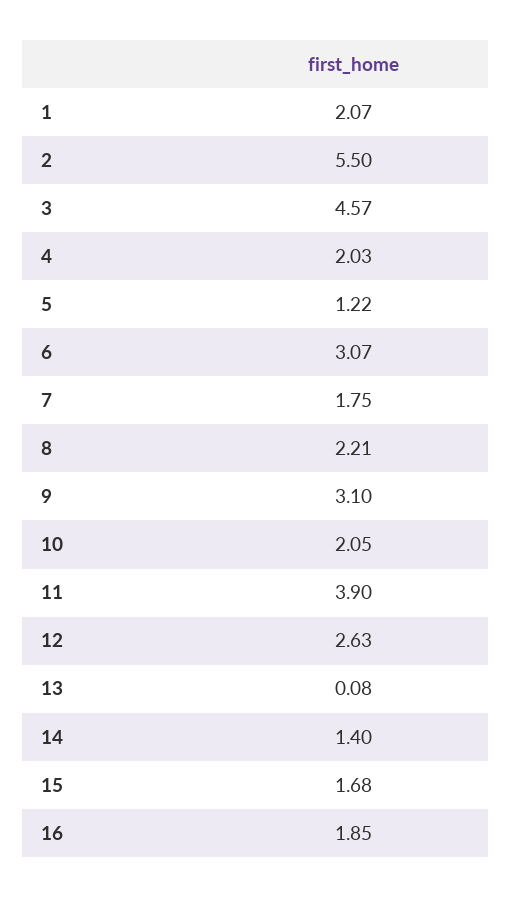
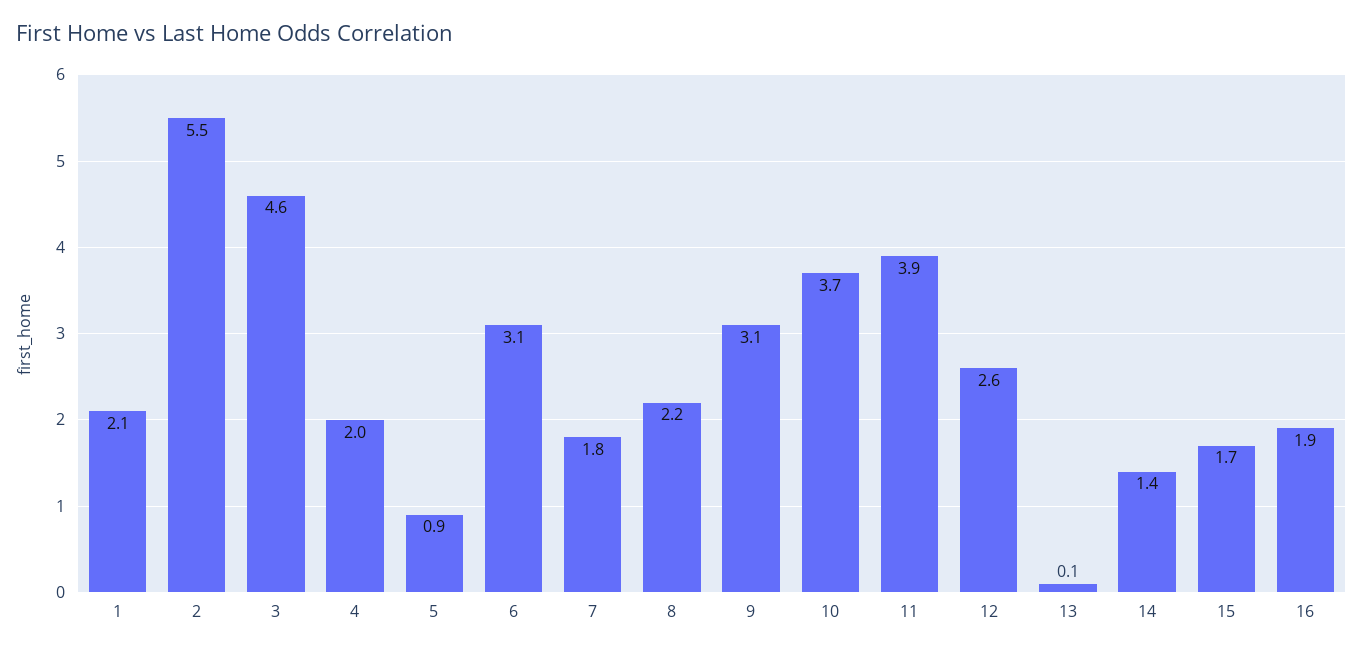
  {
    "1": 2.07,
    "2": 5.5,
    "3": 4.57,
    "4": 2.03,
-   "5": 1.22,
+   "5": 0.9,
    "6": 3.07,
    "7": 1.75,
    "8": 2.21,
    "9": 3.1,
-   "10": 2.05,
+   "10": 3.7,
    "11": 3.9,
    "12": 2.63,
    "13": 0.08,
    "14": 1.4,
    "15": 1.68,
    "16": 1.85
  }

